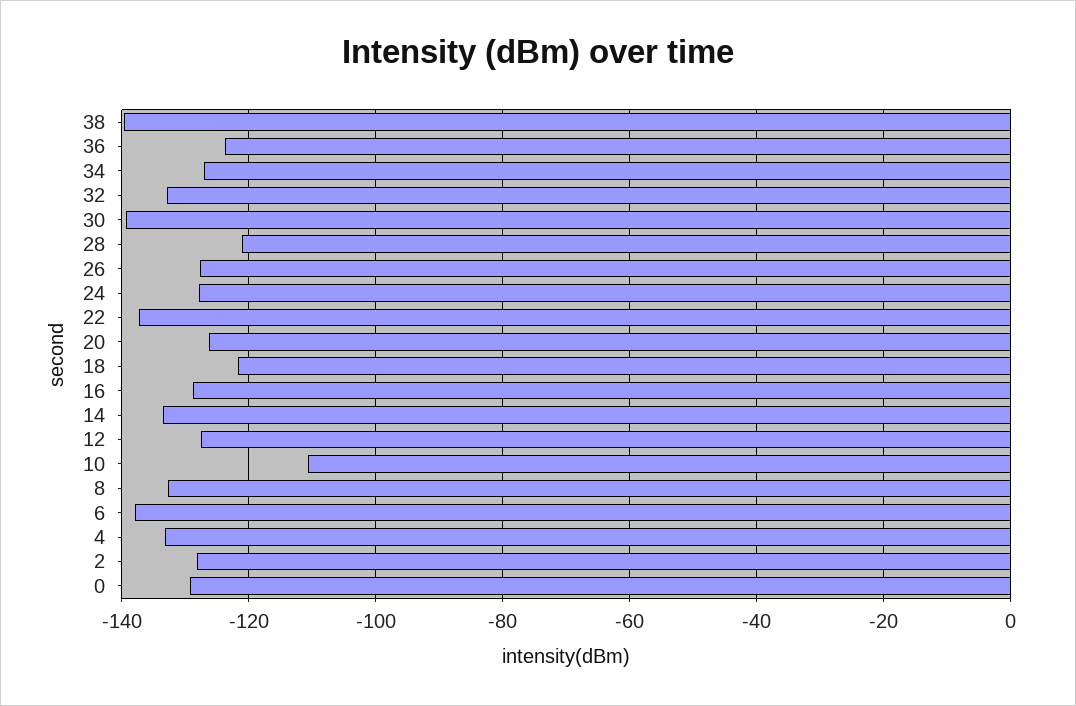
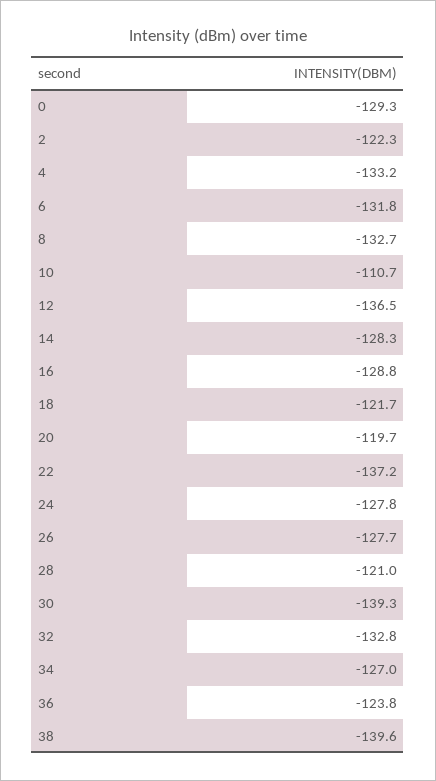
  {
    "38": -139.6,
    "36": -123.8,
    "34": -127,
    "32": -132.8,
    "30": -139.3,
    "28": -121,
    "26": -127.7,
    "24": -127.8,
    "22": -137.2,
-   "20": -126,
+   "20": -119.7,
    "18": -121.7,
    "16": -128.8,
-   "14": -134,
+   "14": -128.3,
-   "12": -128,
+   "12": -136.5,
    "10": -110.7,
    "8": -132.7,
-   "6": -138,
+   "6": -131.8,
    "4": -133.2,
-   "2": -128,
+   "2": -122.3,
    "0": -129.3
  }

